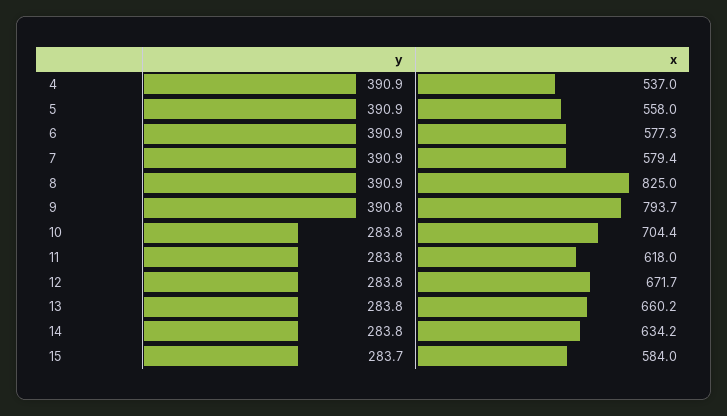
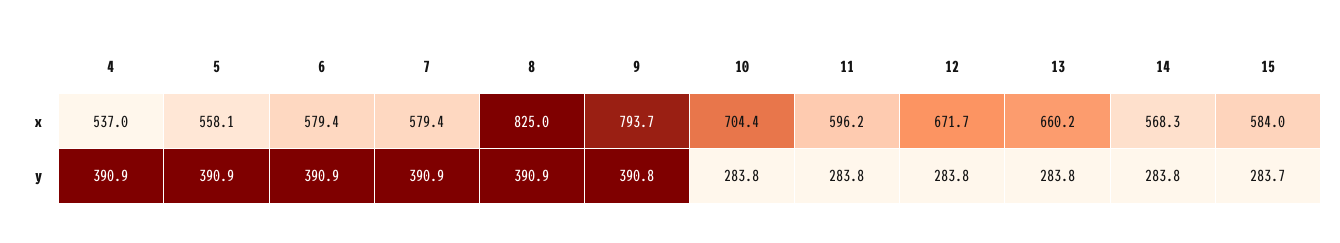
  {
    "y": {
      "4": 390.9,
      "5": 390.9,
      "6": 390.9,
      "7": 390.9,
      "8": 390.9,
      "9": 390.8,
      "10": 283.8,
      "11": 283.8,
      "12": 283.8,
      "13": 283.8,
      "14": 283.8,
      "15": 283.7
    },
    "x": {
      "4": 537,
-     "5": 558,
+     "5": 558.1,
-     "6": 577.3,
+     "6": 579.4,
      "7": 579.4,
      "8": 825,
      "9": 793.7,
      "10": 704.4,
-     "11": 618,
+     "11": 596.2,
      "12": 671.7,
      "13": 660.2,
-     "14": 634.2,
+     "14": 568.3,
      "15": 584
    }
  }

